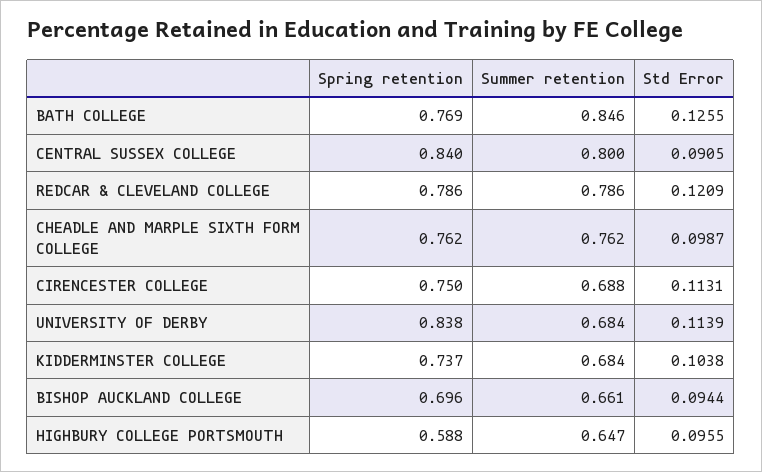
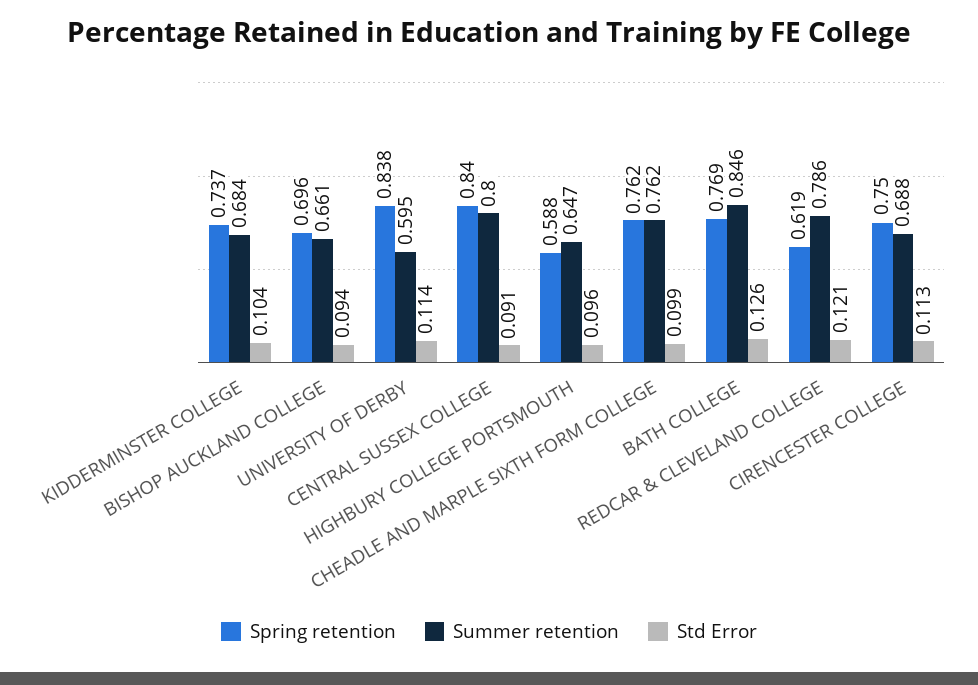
  {
    "Spring retention": {
      "BATH COLLEGE": 0.769,
      "CENTRAL SUSSEX COLLEGE": 0.84,
-     "REDCAR & CLEVELAND COLLEGE": 0.786,
+     "REDCAR & CLEVELAND COLLEGE": 0.619,
      "CHEADLE AND MARPLE SIXTH FORM COLLEGE": 0.762,
      "CIRENCESTER COLLEGE": 0.75,
      "UNIVERSITY OF DERBY": 0.838,
      "KIDDERMINSTER COLLEGE": 0.737,
      "BISHOP AUCKLAND COLLEGE": 0.696,
      "HIGHBURY COLLEGE PORTSMOUTH": 0.588
    },
    "Summer retention": {
      "BATH COLLEGE": 0.846,
      "CENTRAL SUSSEX COLLEGE": 0.8,
      "REDCAR & CLEVELAND COLLEGE": 0.786,
      "CHEADLE AND MARPLE SIXTH FORM COLLEGE": 0.762,
      "CIRENCESTER COLLEGE": 0.688,
-     "UNIVERSITY OF DERBY": 0.684,
+     "UNIVERSITY OF DERBY": 0.595,
      "KIDDERMINSTER COLLEGE": 0.684,
      "BISHOP AUCKLAND COLLEGE": 0.661,
      "HIGHBURY COLLEGE PORTSMOUTH": 0.647
    },
    "Std Error": {
      "BATH COLLEGE": 0.1255,
      "CENTRAL SUSSEX COLLEGE": 0.0905,
      "REDCAR & CLEVELAND COLLEGE": 0.1209,
      "CHEADLE AND MARPLE SIXTH FORM COLLEGE": 0.0987,
      "CIRENCESTER COLLEGE": 0.1131,
      "UNIVERSITY OF DERBY": 0.1139,
      "KIDDERMINSTER COLLEGE": 0.1038,
      "BISHOP AUCKLAND COLLEGE": 0.0944,
      "HIGHBURY COLLEGE PORTSMOUTH": 0.0955
    }
  }

